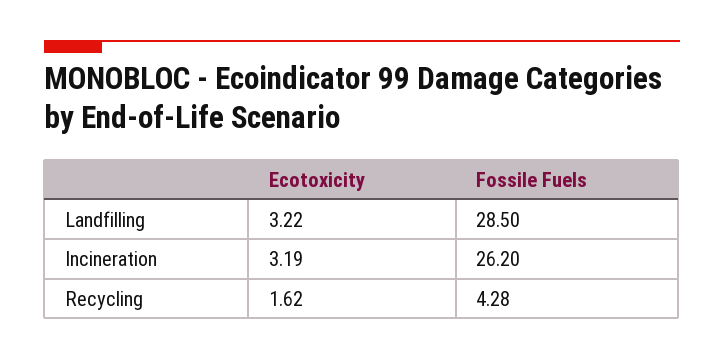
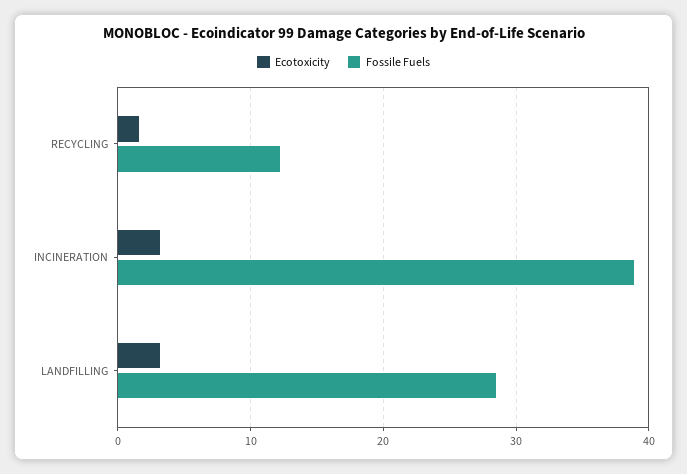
  {
    "Ecotoxicity": {
      "Landfilling": 3.22,
      "Incineration": 3.19,
      "Recycling": 1.62
    },
    "Fossile Fuels": {
      "Landfilling": 28.5,
-     "Incineration": 26.2,
+     "Incineration": 39,
-     "Recycling": 4.28
+     "Recycling": 12
    }
  }

